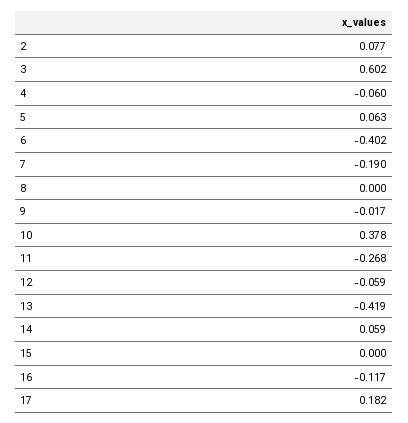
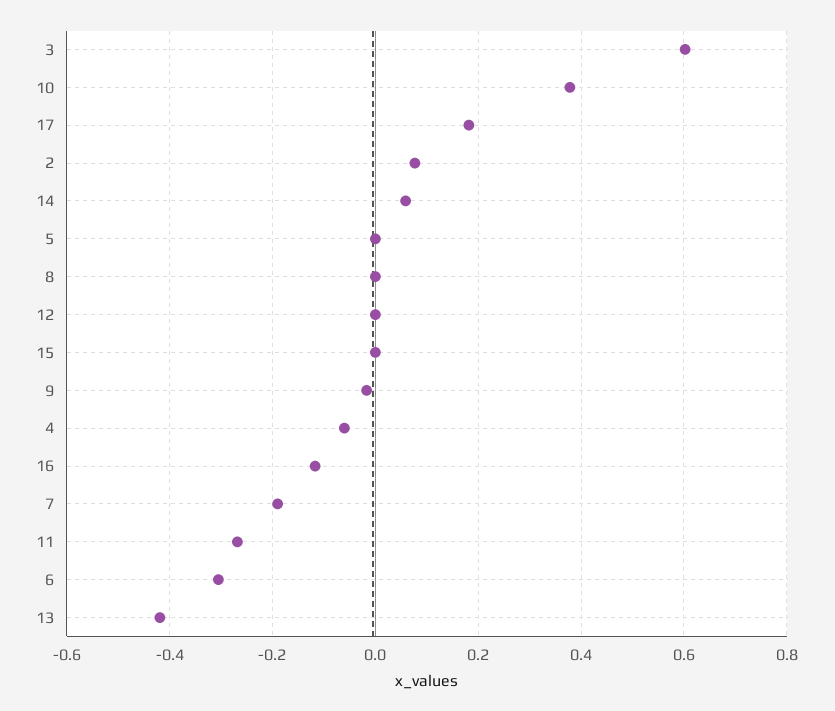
  {
    "2": 0.077,
    "3": 0.602,
    "4": -0.06,
-   "5": 0.063,
+   "5": 0,
-   "6": -0.402,
+   "6": -0.3,
    "7": -0.19,
    "8": 0,
    "9": -0.017,
    "10": 0.378,
    "11": -0.268,
-   "12": -0.059,
+   "12": 0,
    "13": -0.419,
    "14": 0.059,
    "15": 0,
    "16": -0.117,
    "17": 0.182
  }

